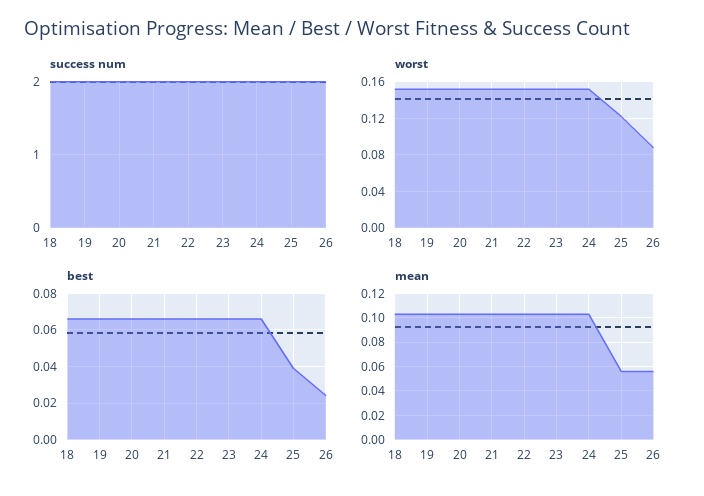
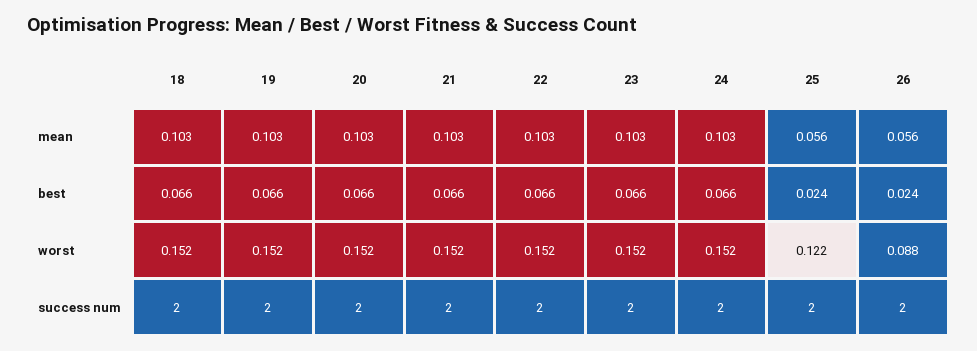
  {
    "success num": {
      "18": 2,
      "19": 2,
      "20": 2,
      "21": 2,
      "22": 2,
      "23": 2,
      "24": 2,
      "25": 2,
      "26": 2
    },
    "worst": {
      "18": 0.152,
      "19": 0.152,
      "20": 0.152,
      "21": 0.152,
      "22": 0.152,
      "23": 0.152,
      "24": 0.152,
      "25": 0.122,
      "26": 0.088
    },
    "best": {
      "18": 0.066,
      "19": 0.066,
      "20": 0.066,
      "21": 0.066,
      "22": 0.066,
      "23": 0.066,
      "24": 0.066,
-     "25": 0.04,
+     "25": 0.024,
      "26": 0.024
    },
    "mean": {
      "18": 0.103,
      "19": 0.103,
      "20": 0.103,
      "21": 0.103,
      "22": 0.103,
      "23": 0.103,
      "24": 0.103,
      "25": 0.056,
      "26": 0.056
    }
  }

